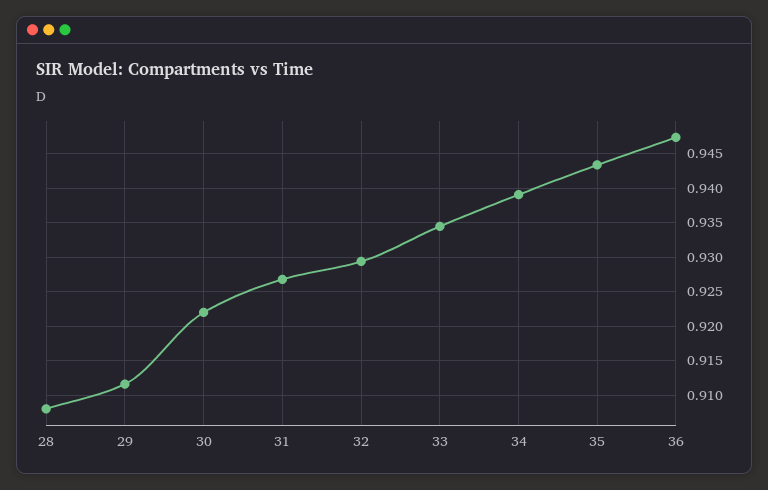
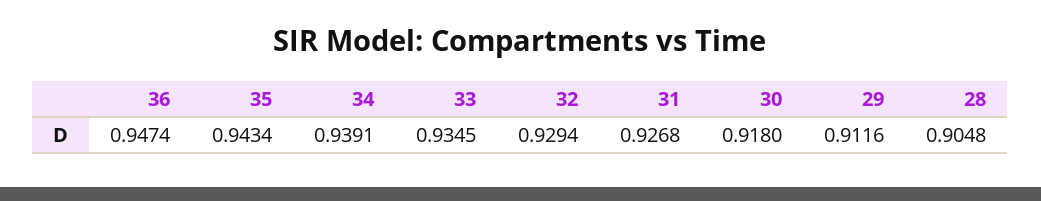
  {
-   "28": 0.908,
+   "28": 0.9048,
    "29": 0.9116,
-   "30": 0.922,
+   "30": 0.918,
    "31": 0.9268,
    "32": 0.9294,
    "33": 0.9345,
    "34": 0.9391,
    "35": 0.9434,
    "36": 0.9474
  }

